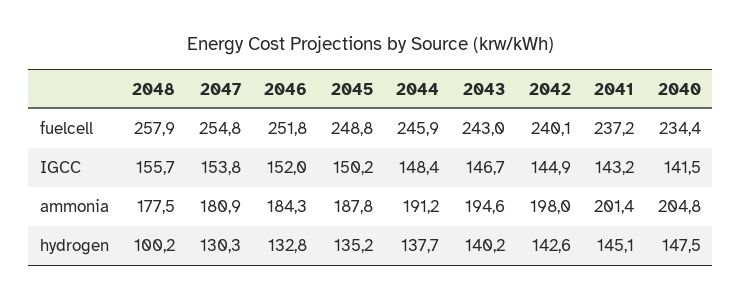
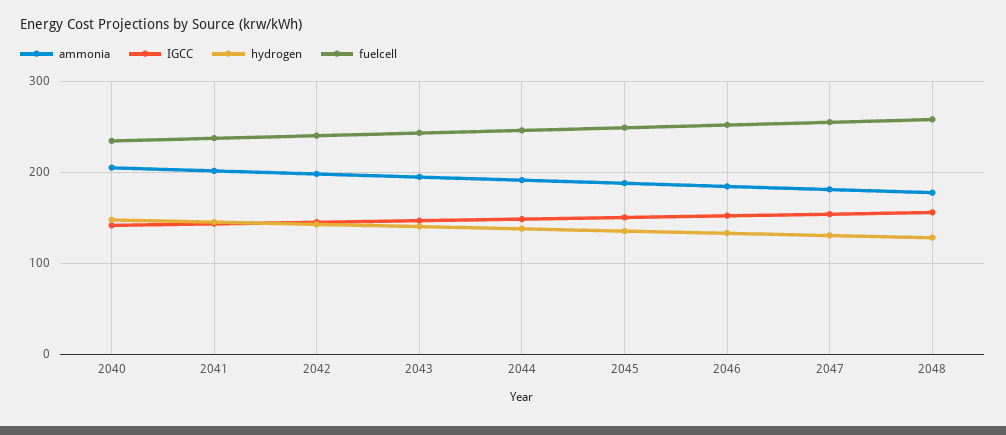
  {
    "fuelcell": {
      "2048": 257.9,
      "2047": 254.8,
      "2046": 251.8,
      "2045": 248.8,
      "2044": 245.9,
      "2043": 243,
      "2042": 240.1,
      "2041": 237.2,
      "2040": 234.4
    },
    "IGCC": {
      "2048": 155.7,
      "2047": 153.8,
      "2046": 152,
      "2045": 150.2,
      "2044": 148.4,
      "2043": 146.7,
      "2042": 144.9,
      "2041": 143.2,
      "2040": 141.5
    },
    "ammonia": {
      "2048": 177.5,
      "2047": 180.9,
      "2046": 184.3,
      "2045": 187.8,
      "2044": 191.2,
      "2043": 194.6,
      "2042": 198,
      "2041": 201.4,
      "2040": 204.8
    },
    "hydrogen": {
-     "2048": 100.2,
+     "2048": 130,
      "2047": 130.3,
      "2046": 132.8,
      "2045": 135.2,
      "2044": 137.7,
      "2043": 140.2,
      "2042": 142.6,
      "2041": 145.1,
      "2040": 147.5
    }
  }

